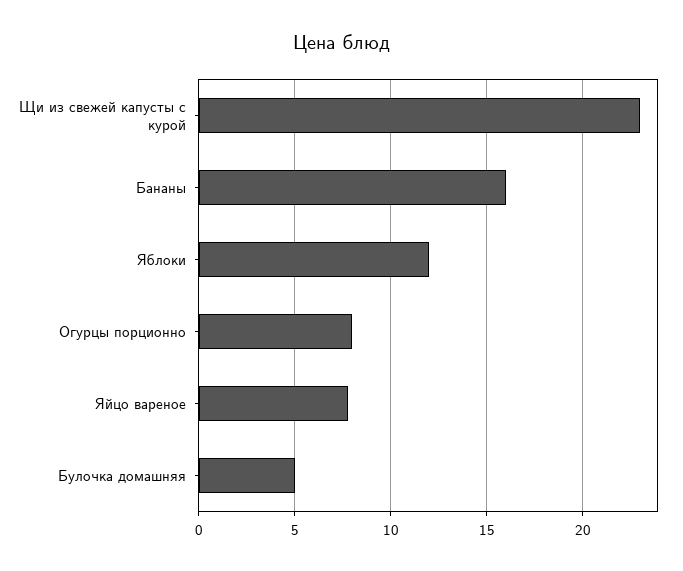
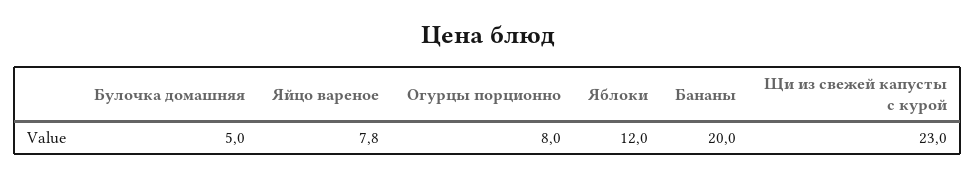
  {
    "Щи из свежей капусты с курой": 23,
-   "Бананы": 16,
+   "Бананы": 20,
    "Яблоки": 12,
    "Огурцы порционно": 8,
    "Яйцо вареное": 7.8,
    "Булочка домашняя": 5
  }

